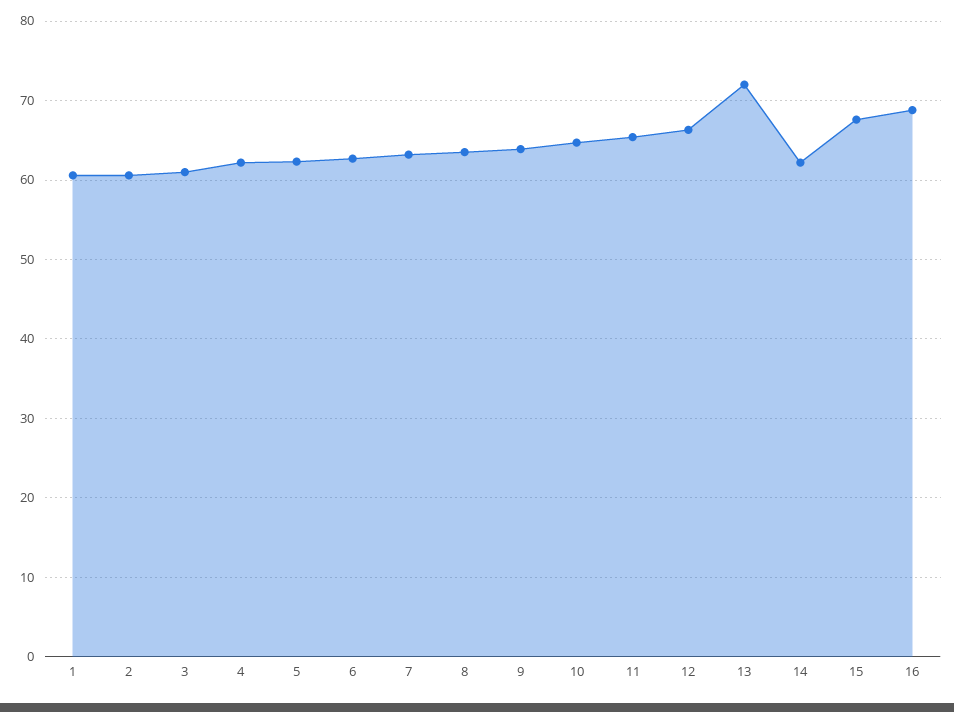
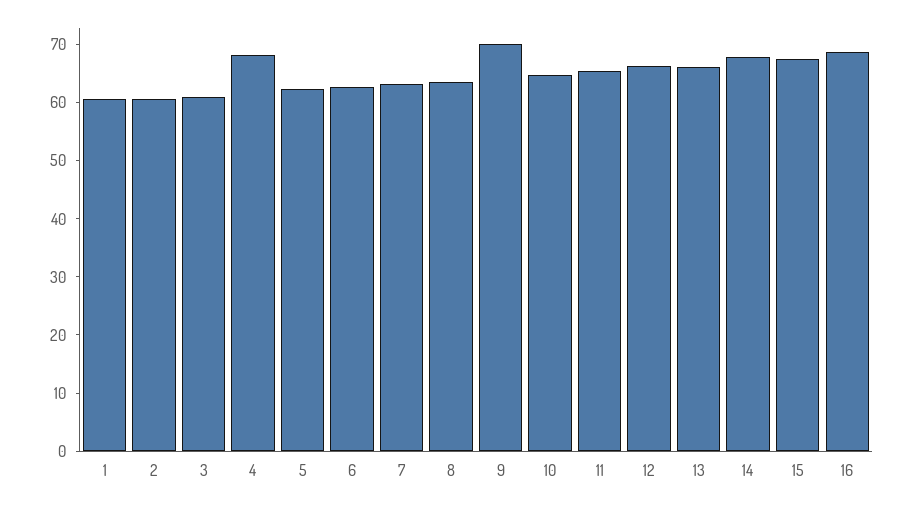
  {
    "1": 61,
    "2": 61,
    "3": 61,
-   "4": 62,
+   "4": 68,
    "5": 62,
    "6": 63,
    "7": 63,
    "8": 64,
-   "9": 64,
+   "9": 70,
    "10": 65,
    "11": 65,
    "12": 66,
-   "13": 72,
+   "13": 66,
-   "14": 62,
+   "14": 68,
    "15": 68,
    "16": 69
  }

